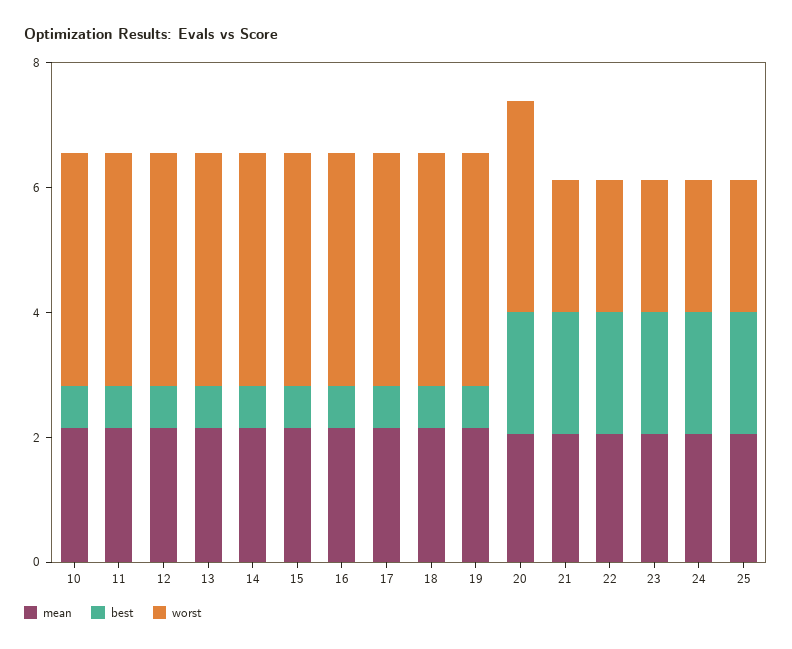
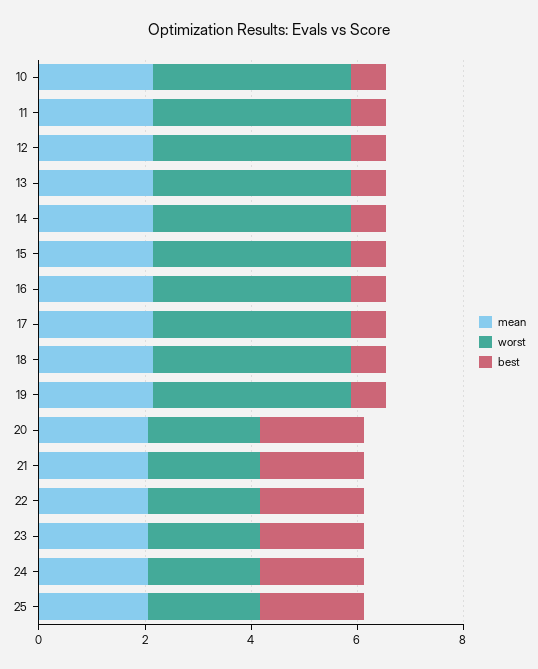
  {
    "mean": {
      "10": 2,
      "11": 2,
      "12": 2,
      "13": 2,
      "14": 2,
      "15": 2,
      "16": 2,
      "17": 2,
      "18": 2,
      "19": 2,
      "20": 2,
      "21": 2,
      "22": 2,
      "23": 2,
      "24": 2,
      "25": 2
    },
    "best": {
      "10": 0.5,
      "11": 0.5,
      "12": 0.5,
      "13": 0.5,
      "14": 0.5,
      "15": 0.5,
      "16": 0.5,
      "17": 0.5,
      "18": 0.5,
      "19": 0.5,
      "20": 2,
      "21": 2,
      "22": 2,
      "23": 2,
      "24": 2,
      "25": 2
    },
    "worst": {
      "10": 3.5,
      "11": 3.5,
      "12": 3.5,
      "13": 3.5,
      "14": 3.5,
      "15": 3.5,
      "16": 3.5,
      "17": 3.5,
      "18": 3.5,
      "19": 3.5,
-     "20": 3.5,
+     "20": 2,
      "21": 2,
      "22": 2,
      "23": 2,
      "24": 2,
      "25": 2
    }
  }

